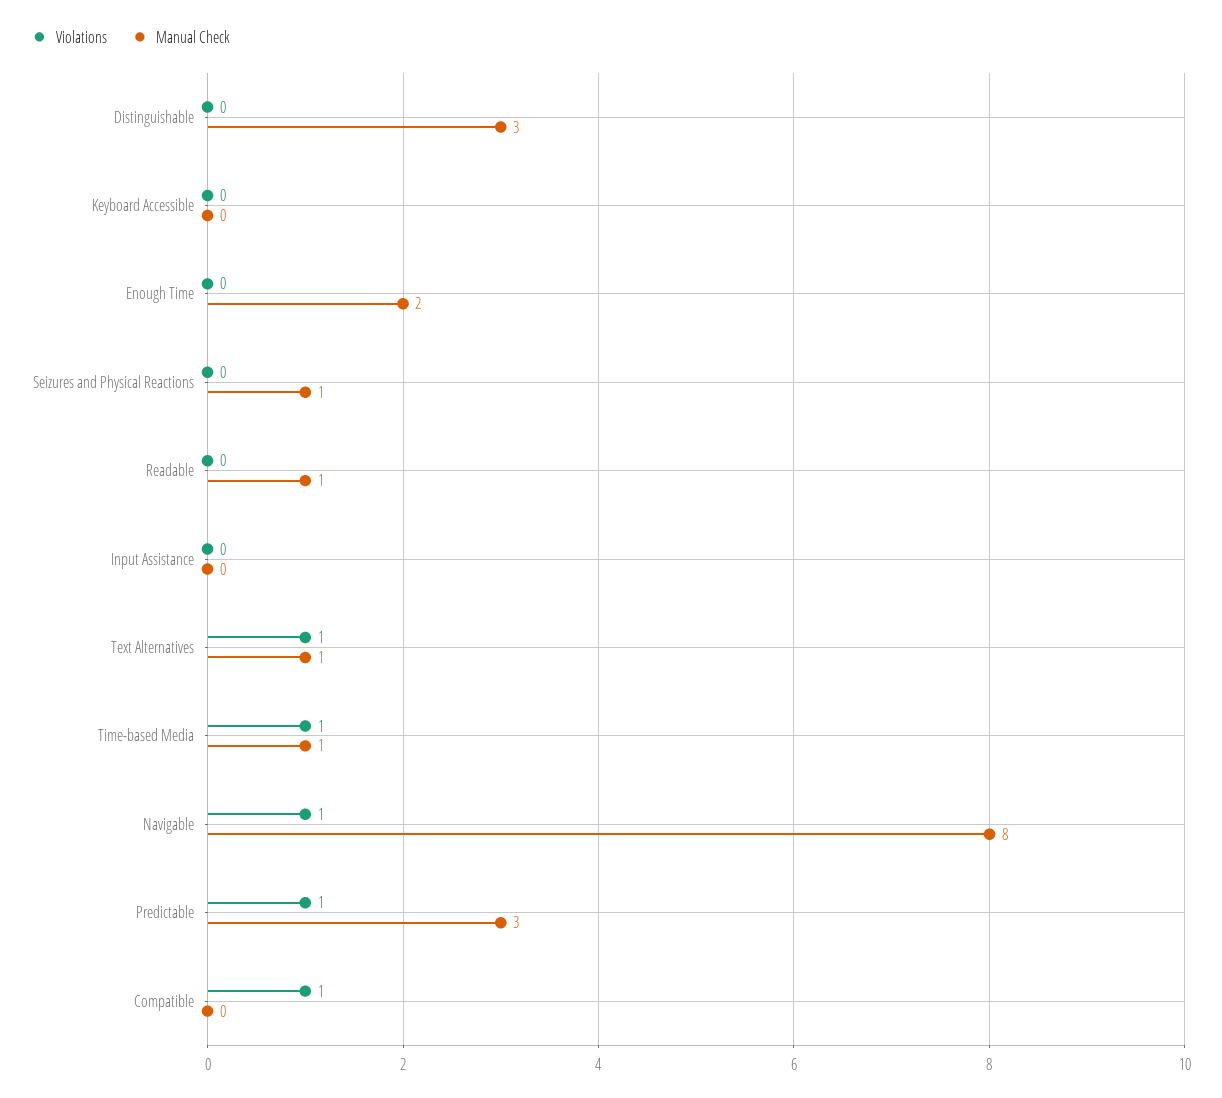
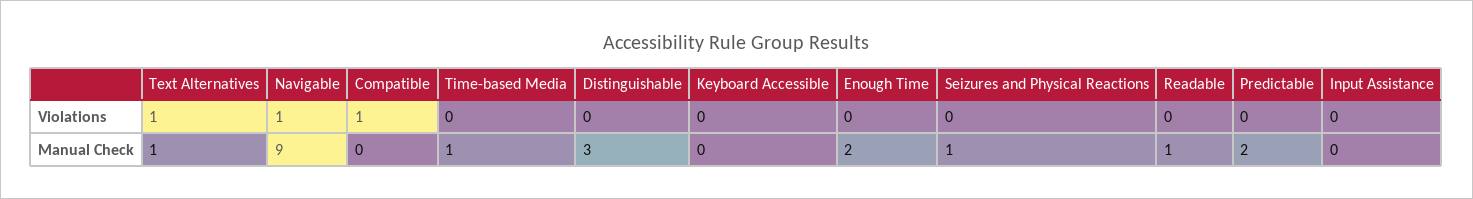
  {
    "Violations": {
      "Distinguishable": 0,
      "Keyboard Accessible": 0,
      "Enough Time": 0,
      "Seizures and Physical Reactions": 0,
      "Readable": 0,
      "Input Assistance": 0,
      "Text Alternatives": 1,
-     "Time-based Media": 1,
+     "Time-based Media": 0,
      "Navigable": 1,
-     "Predictable": 1,
+     "Predictable": 0,
      "Compatible": 1
    },
    "Manual Check": {
      "Distinguishable": 3,
      "Keyboard Accessible": 0,
      "Enough Time": 2,
      "Seizures and Physical Reactions": 1,
      "Readable": 1,
      "Input Assistance": 0,
      "Text Alternatives": 1,
      "Time-based Media": 1,
-     "Navigable": 8,
+     "Navigable": 9,
-     "Predictable": 3,
+     "Predictable": 2,
      "Compatible": 0
    }
  }

